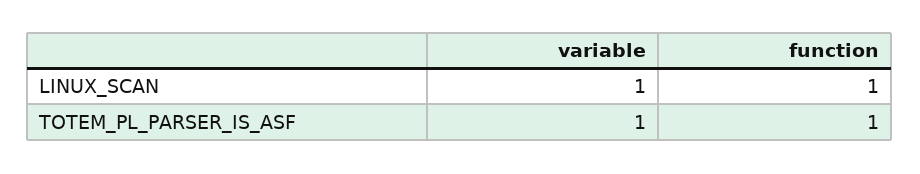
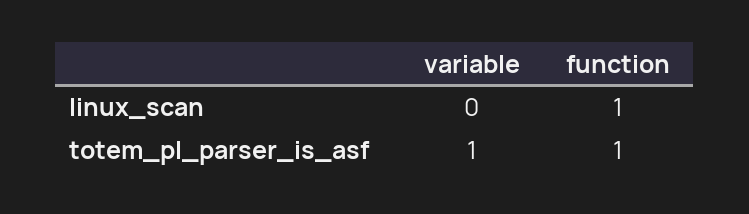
  {
    "variable": {
-     "LINUX_SCAN": 1,
+     "LINUX_SCAN": 0,
      "TOTEM_PL_PARSER_IS_ASF": 1
    },
    "function": {
      "LINUX_SCAN": 1,
      "TOTEM_PL_PARSER_IS_ASF": 1
    }
  }

